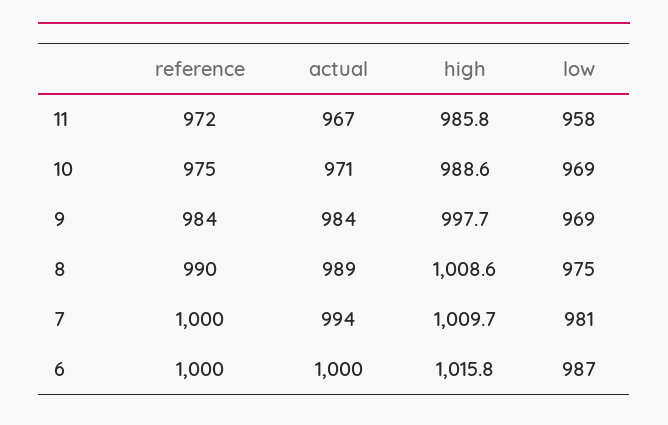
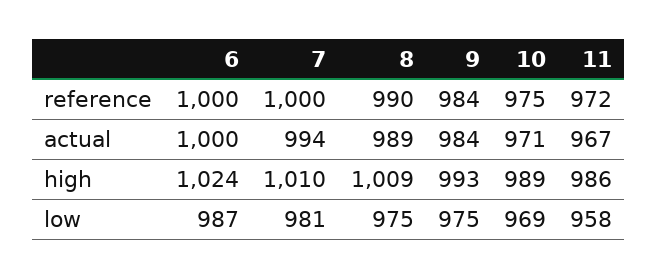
  {
    "reference": {
      "11": 972,
      "10": 975,
      "9": 984,
      "8": 990,
      "7": 1000,
      "6": 1000
    },
    "actual": {
      "11": 967,
      "10": 971,
      "9": 984,
      "8": 989,
      "7": 994,
      "6": 1000
    },
    "high": {
      "11": 985.8,
      "10": 988.6,
-     "9": 997.7,
+     "9": 993,
      "8": 1008.6,
      "7": 1009.7,
-     "6": 1015.8
+     "6": 1024
    },
    "low": {
      "11": 958,
      "10": 969,
-     "9": 969,
+     "9": 975,
      "8": 975,
      "7": 981,
      "6": 987
    }
  }

